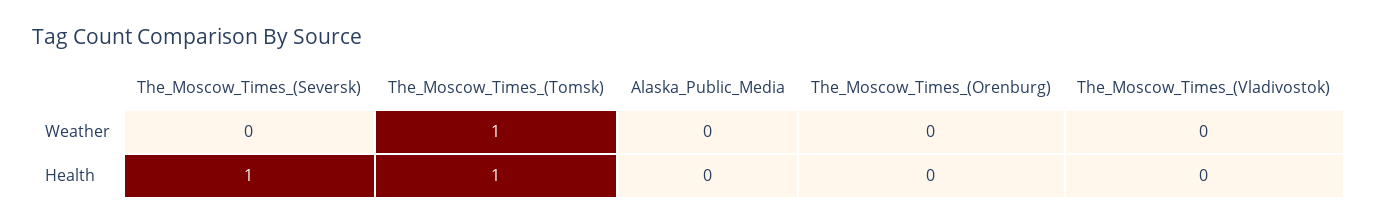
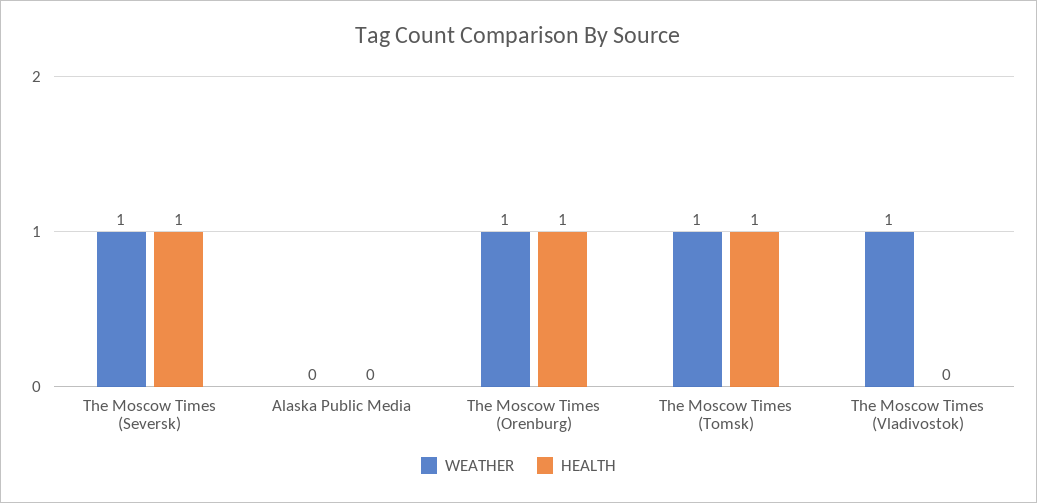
  {
    "Weather": {
-     "The_Moscow_Times_(Seversk)": 0,
+     "The_Moscow_Times_(Seversk)": 1,
      "The_Moscow_Times_(Tomsk)": 1,
      "Alaska_Public_Media": 0,
-     "The_Moscow_Times_(Orenburg)": 0,
+     "The_Moscow_Times_(Orenburg)": 1,
-     "The_Moscow_Times_(Vladivostok)": 0
+     "The_Moscow_Times_(Vladivostok)": 1
    },
    "Health": {
      "The_Moscow_Times_(Seversk)": 1,
      "The_Moscow_Times_(Tomsk)": 1,
      "Alaska_Public_Media": 0,
-     "The_Moscow_Times_(Orenburg)": 0,
+     "The_Moscow_Times_(Orenburg)": 1,
      "The_Moscow_Times_(Vladivostok)": 0
    }
  }

